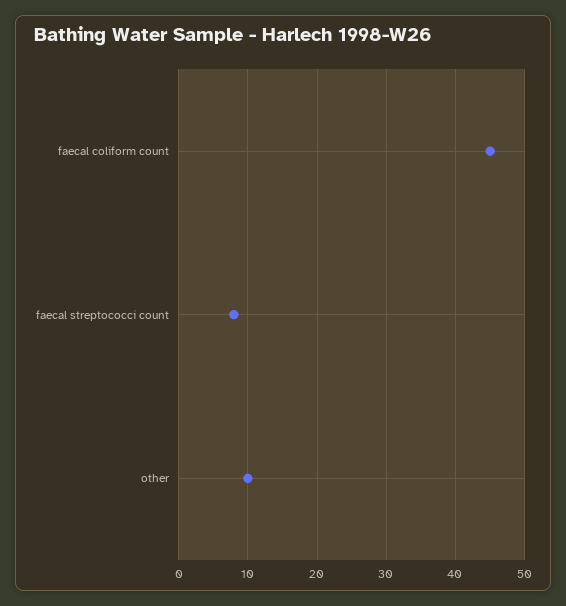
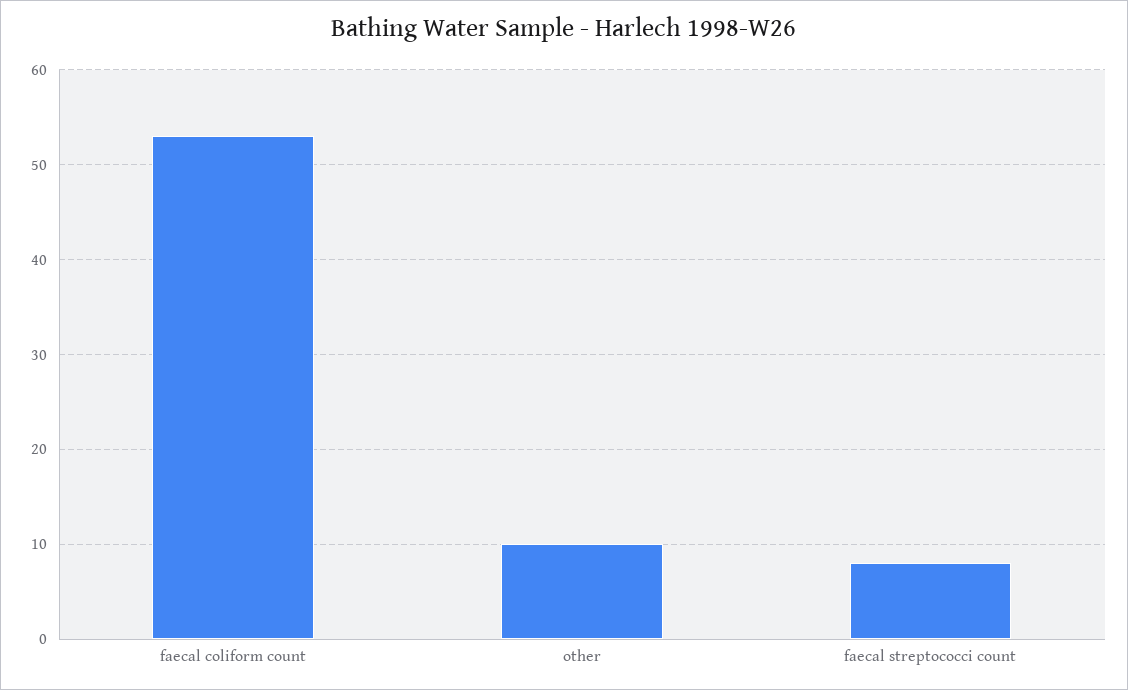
  {
-   "faecal coliform count": 45,
+   "faecal coliform count": 53,
    "faecal streptococci count": 8,
    "other": 10
  }

